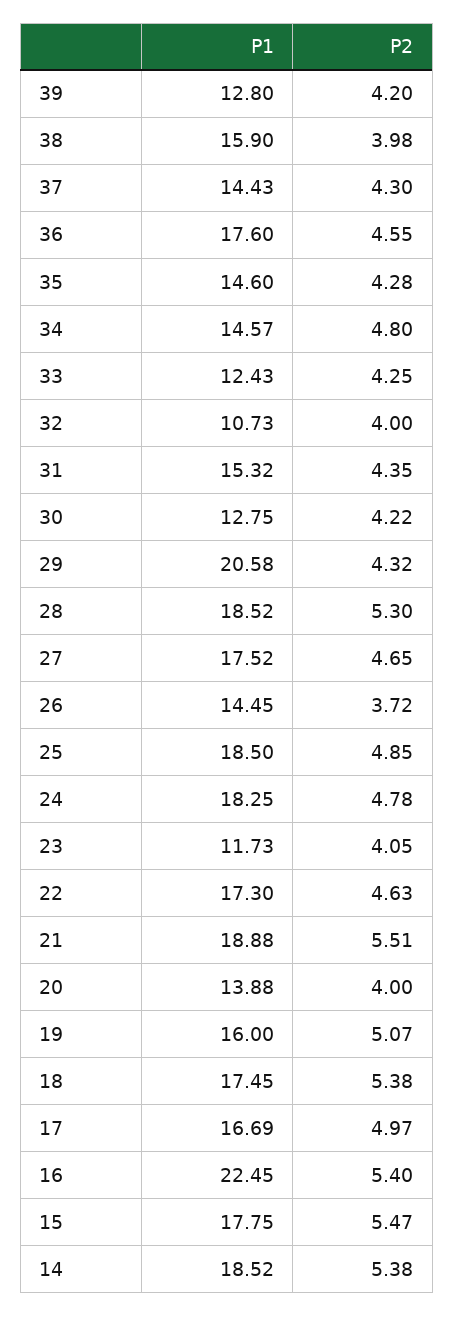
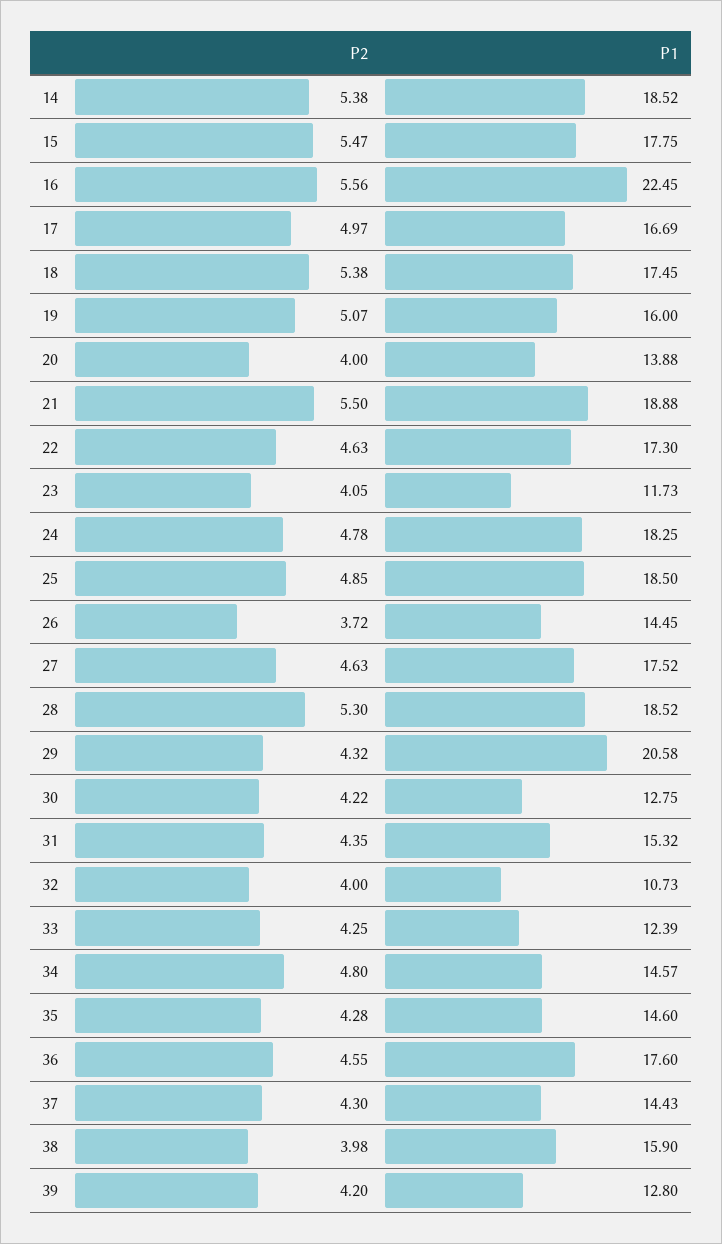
  {
    "P1": {
      "39": 12.8,
      "38": 15.9,
      "37": 14.43,
      "36": 17.6,
      "35": 14.6,
      "34": 14.57,
-     "33": 12.43,
+     "33": 12.39,
      "32": 10.73,
      "31": 15.32,
      "30": 12.75,
      "29": 20.58,
      "28": 18.52,
      "27": 17.52,
      "26": 14.45,
      "25": 18.5,
      "24": 18.25,
      "23": 11.73,
      "22": 17.3,
      "21": 18.88,
      "20": 13.88,
      "19": 16,
      "18": 17.45,
      "17": 16.69,
      "16": 22.45,
      "15": 17.75,
      "14": 18.52
    },
    "P2": {
      "39": 4.2,
      "38": 3.98,
      "37": 4.3,
      "36": 4.55,
      "35": 4.28,
      "34": 4.8,
      "33": 4.25,
      "32": 4,
      "31": 4.35,
      "30": 4.22,
      "29": 4.32,
      "28": 5.3,
-     "27": 4.65,
+     "27": 4.63,
      "26": 3.72,
      "25": 4.85,
      "24": 4.78,
      "23": 4.05,
      "22": 4.63,
-     "21": 5.51,
+     "21": 5.5,
      "20": 4,
      "19": 5.07,
      "18": 5.38,
      "17": 4.97,
-     "16": 5.4,
+     "16": 5.56,
      "15": 5.47,
      "14": 5.38
    }
  }

